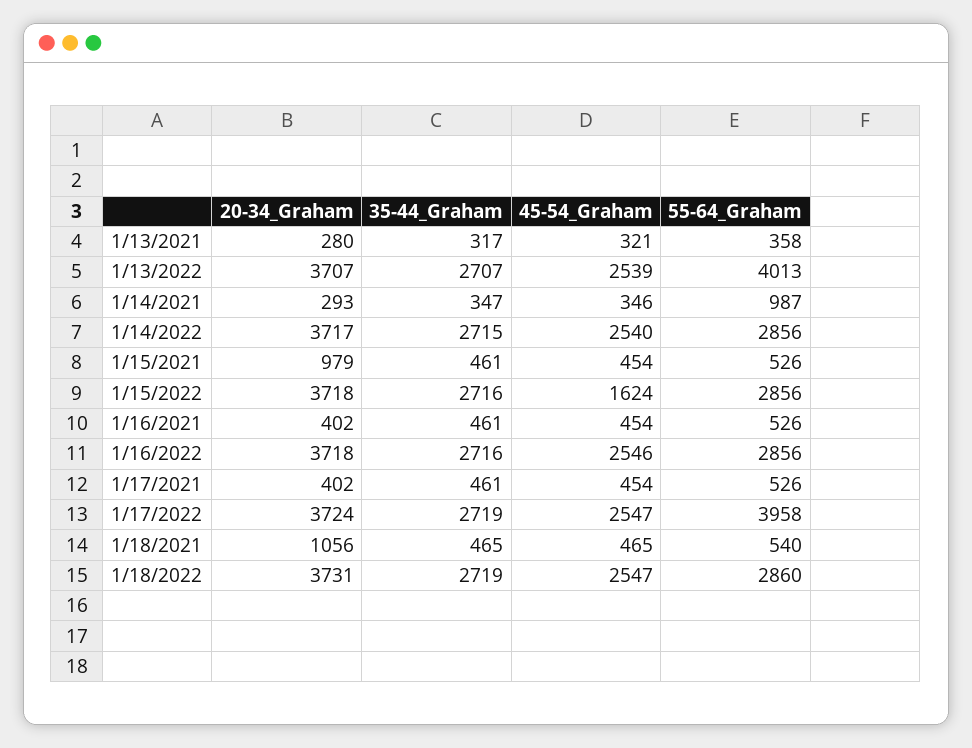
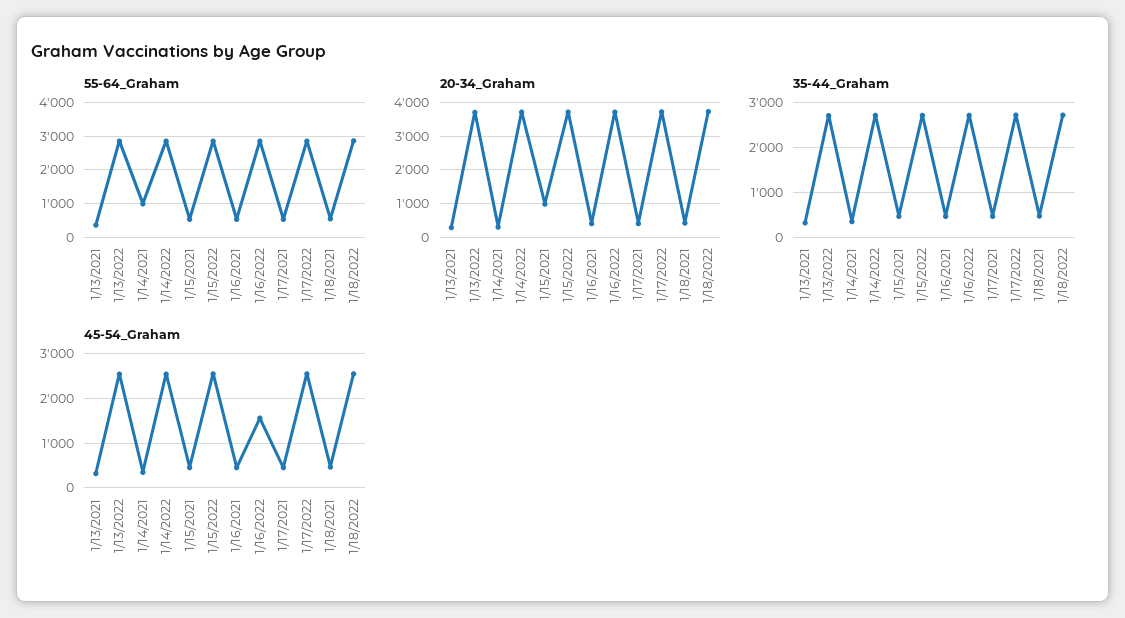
  {
    "20-34_Graham": {
      "1/13/2021": 280,
      "1/13/2022": 3707,
      "1/14/2021": 293,
      "1/14/2022": 3717,
      "1/15/2021": 979,
      "1/15/2022": 3718,
      "1/16/2021": 402,
      "1/16/2022": 3718,
      "1/17/2021": 402,
      "1/17/2022": 3724,
-     "1/18/2021": 1056,
+     "1/18/2021": 400,
      "1/18/2022": 3731
    },
    "35-44_Graham": {
      "1/13/2021": 317,
      "1/13/2022": 2707,
      "1/14/2021": 347,
      "1/14/2022": 2715,
      "1/15/2021": 461,
      "1/15/2022": 2716,
      "1/16/2021": 461,
      "1/16/2022": 2716,
      "1/17/2021": 461,
      "1/17/2022": 2719,
      "1/18/2021": 465,
      "1/18/2022": 2719
    },
    "45-54_Graham": {
      "1/13/2021": 321,
      "1/13/2022": 2539,
      "1/14/2021": 346,
      "1/14/2022": 2540,
      "1/15/2021": 454,
-     "1/15/2022": 1624,
+     "1/15/2022": 2600,
      "1/16/2021": 454,
-     "1/16/2022": 2546,
+     "1/16/2022": 1600,
      "1/17/2021": 454,
      "1/17/2022": 2547,
      "1/18/2021": 465,
      "1/18/2022": 2547
    },
    "55-64_Graham": {
      "1/13/2021": 358,
-     "1/13/2022": 4013,
+     "1/13/2022": 2800,
      "1/14/2021": 987,
      "1/14/2022": 2856,
      "1/15/2021": 526,
      "1/15/2022": 2856,
      "1/16/2021": 526,
      "1/16/2022": 2856,
      "1/17/2021": 526,
-     "1/17/2022": 3958,
+     "1/17/2022": 2800,
      "1/18/2021": 540,
      "1/18/2022": 2860
    }
  }

